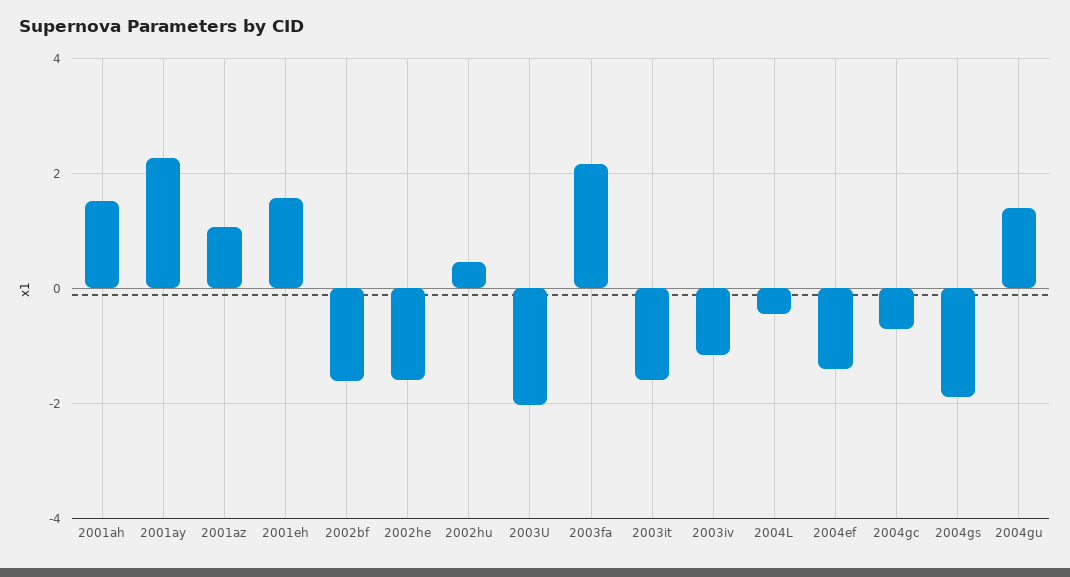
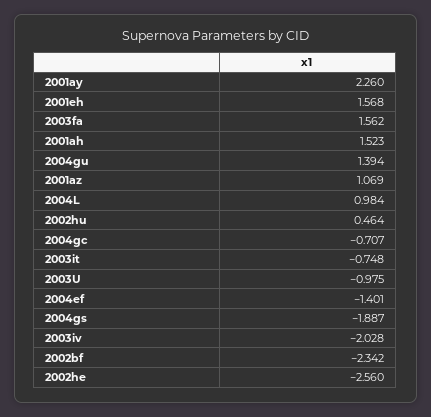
  {
    "2001ah": 1.523,
    "2001ay": 2.26,
    "2001az": 1.069,
    "2001eh": 1.568,
-   "2002bf": -1.6,
+   "2002bf": -2.342,
-   "2002he": -1.6,
+   "2002he": -2.56,
    "2002hu": 0.464,
-   "2003U": -2,
+   "2003U": -0.975,
-   "2003fa": 2.2,
+   "2003fa": 1.562,
-   "2003it": -1.6,
+   "2003it": -0.748,
-   "2003iv": -1.2,
+   "2003iv": -2.028,
-   "2004L": -0.4,
+   "2004L": 0.984,
    "2004ef": -1.401,
    "2004gc": -0.707,
    "2004gs": -1.887,
    "2004gu": 1.394
  }

